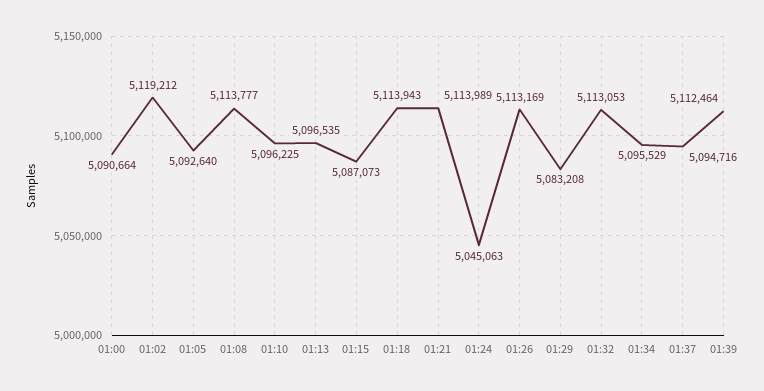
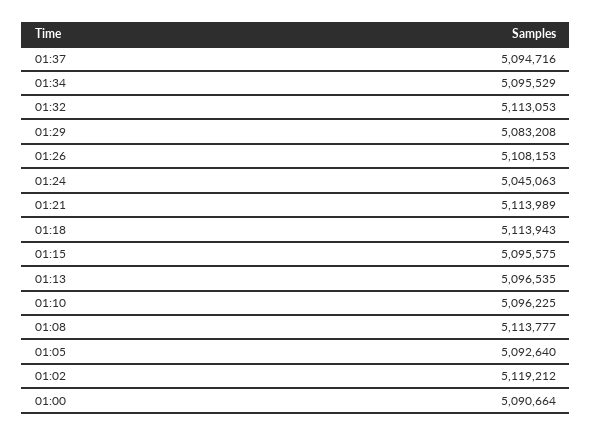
  {
    "01:00": 5090664,
    "01:02": 5119212,
    "01:05": 5092640,
    "01:08": 5113777,
    "01:10": 5096225,
    "01:13": 5096535,
-   "01:15": 5087073,
+   "01:15": 5095575,
    "01:18": 5113943,
    "01:21": 5113989,
    "01:24": 5045063,
-   "01:26": 5113169,
+   "01:26": 5108153,
    "01:29": 5083208,
    "01:32": 5113053,
    "01:34": 5095529,
-   "01:37": 5094716,
+   "01:37": 5094716
-   "01:39": 5112464
  }

